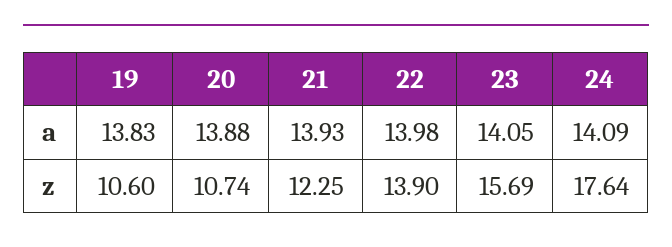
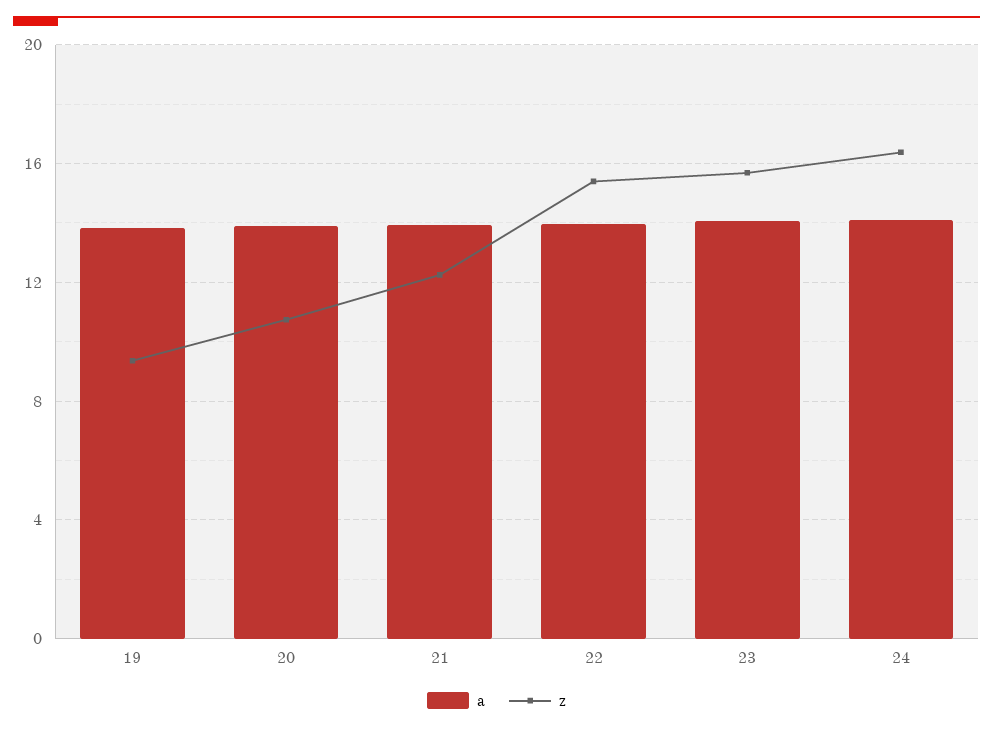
  {
    "a": {
      "19": 13.83,
      "20": 13.88,
      "21": 13.93,
      "22": 13.98,
      "23": 14.05,
      "24": 14.09
    },
    "z": {
-     "19": 10.6,
+     "19": 9.5,
      "20": 10.74,
      "21": 12.25,
-     "22": 13.9,
+     "22": 15.5,
      "23": 15.69,
-     "24": 17.64
+     "24": 16.5
    }
  }

